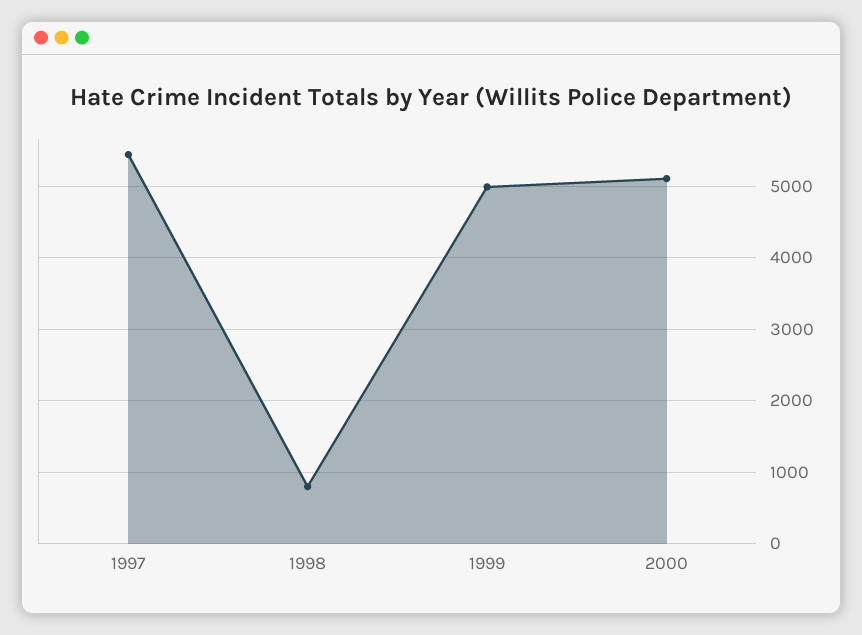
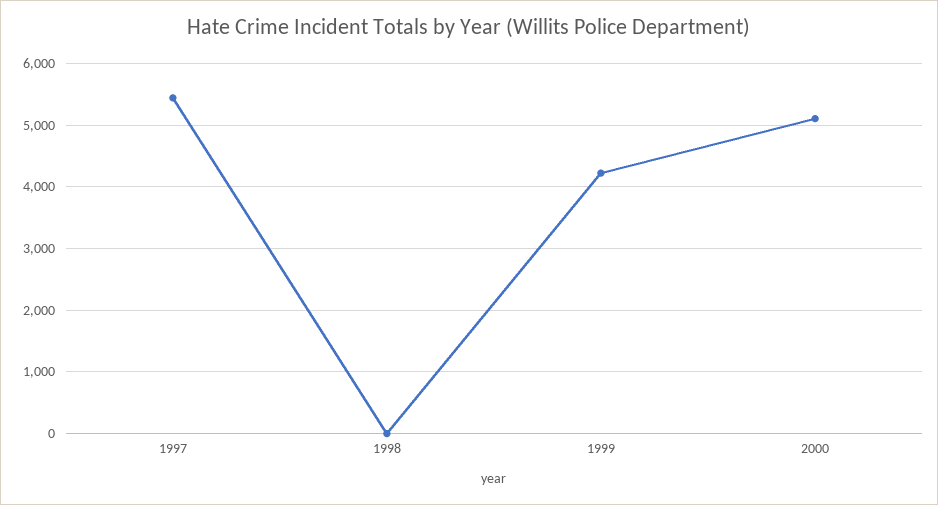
  {
    "1997": 5400,
-   "1998": 800,
+   "1998": 0,
-   "1999": 5000,
+   "1999": 4200,
    "2000": 5100
  }

